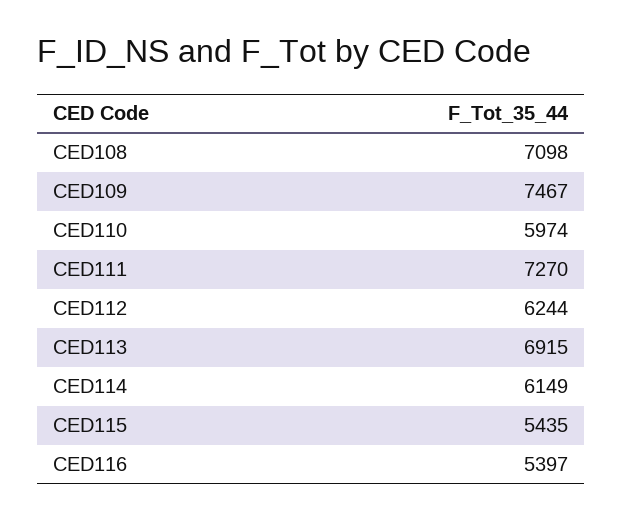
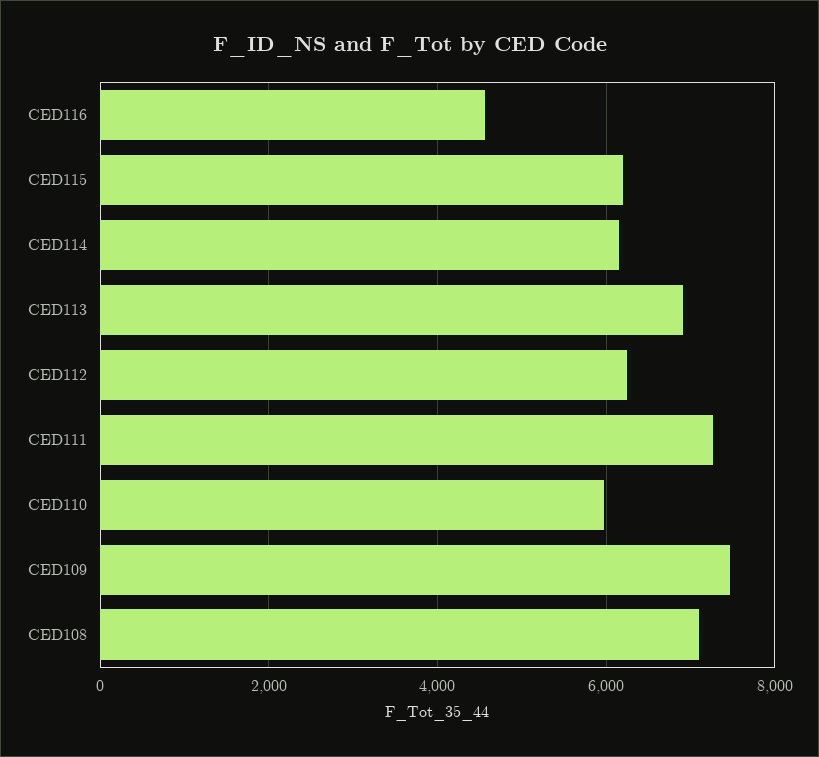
  {
    "CED108": 7098,
    "CED109": 7467,
    "CED110": 5974,
    "CED111": 7270,
    "CED112": 6244,
    "CED113": 6915,
    "CED114": 6149,
-   "CED115": 5435,
+   "CED115": 6200,
-   "CED116": 5397
+   "CED116": 4600
  }

